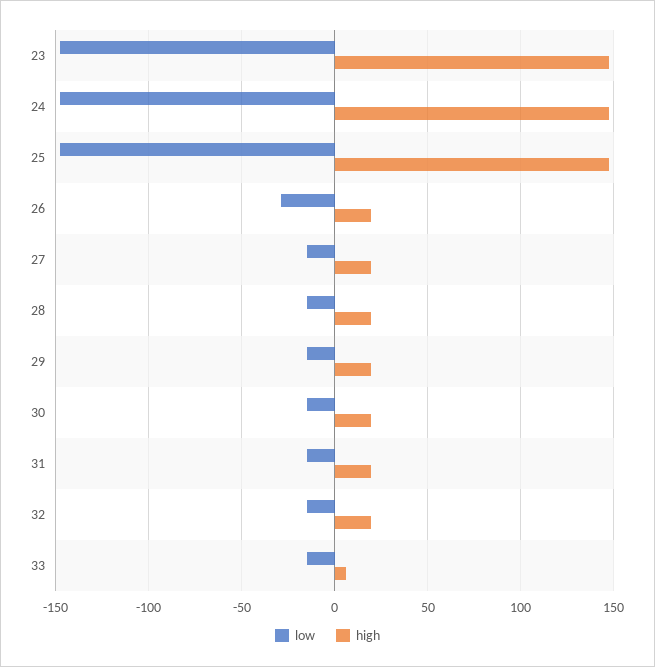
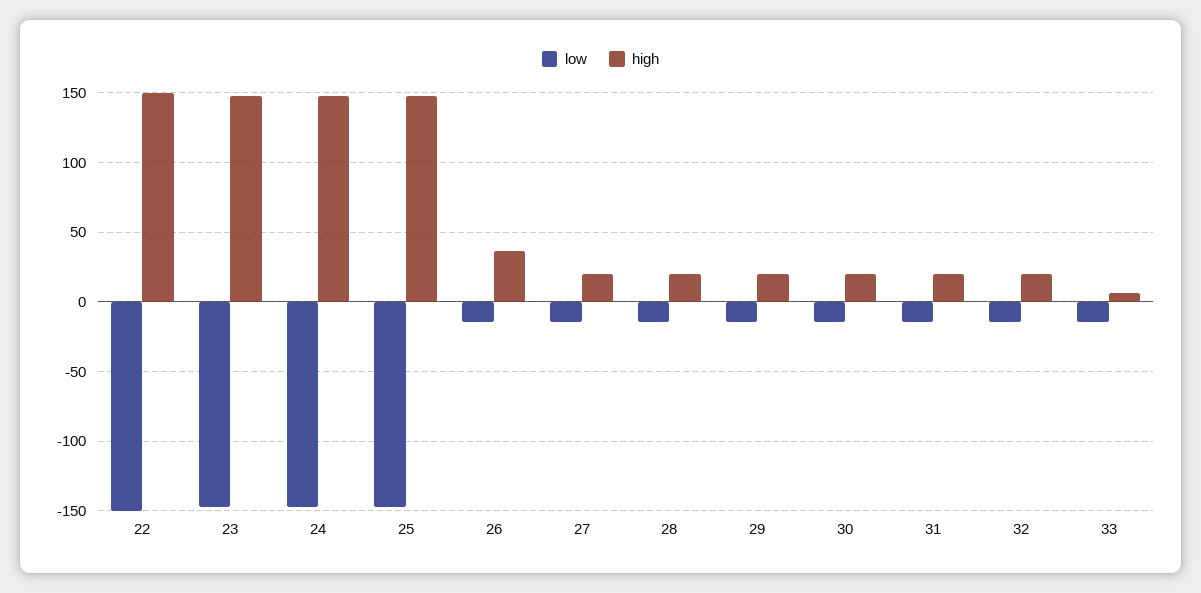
  {
    "low": {
      "23": -150,
      "24": -150,
      "25": -150,
-     "26": -30,
+     "26": -15,
      "27": -15,
      "28": -15,
      "29": -15,
      "30": -15,
      "31": -15,
      "32": -15,
-     "33": -15
+     "33": -15,
+     "22": -150
    },
    "high": {
      "23": 150,
      "24": 150,
      "25": 150,
-     "26": 20,
+     "26": 35,
      "27": 20,
      "28": 20,
      "29": 20,
      "30": 20,
      "31": 20,
      "32": 20,
-     "33": 5
+     "33": 5,
+     "22": 150
    }
  }

